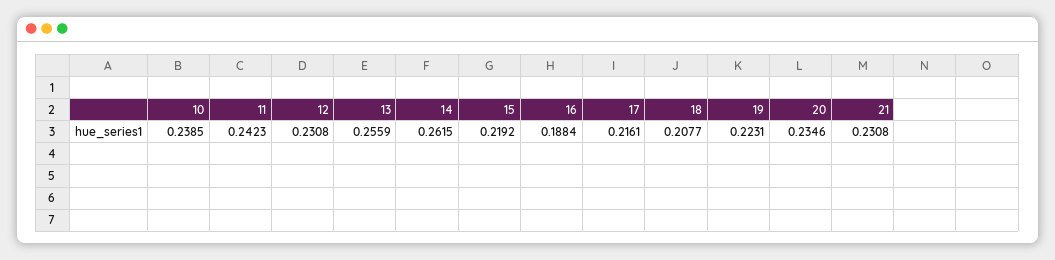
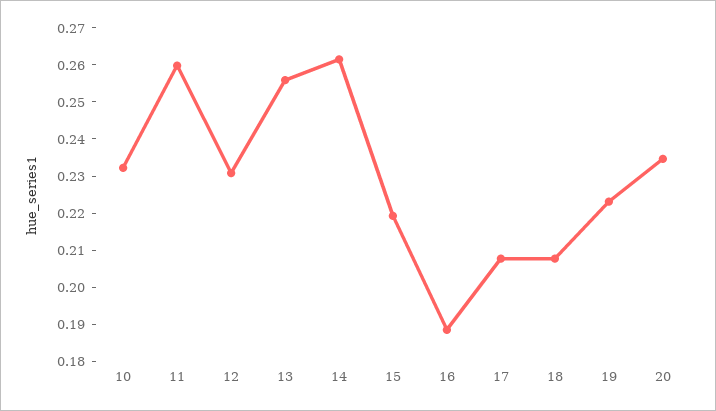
  {
-   "10": 0.2385,
+   "10": 0.2325,
-   "11": 0.2423,
+   "11": 0.26,
    "12": 0.2308,
    "13": 0.2559,
    "14": 0.2615,
    "15": 0.2192,
    "16": 0.1884,
-   "17": 0.2161,
+   "17": 0.2075,
    "18": 0.2077,
    "19": 0.2231,
-   "20": 0.2346,
+   "20": 0.2346
-   "21": 0.2308
  }

